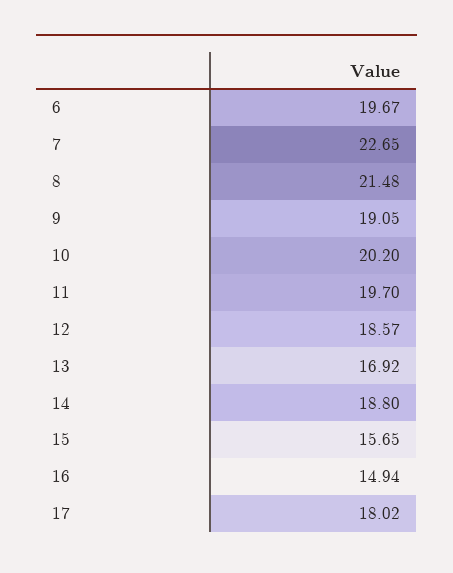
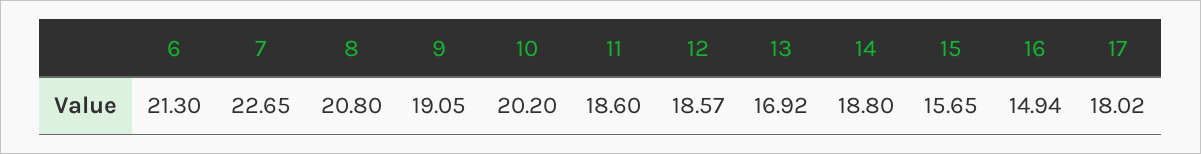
  {
-   "6": 19.67,
+   "6": 21.3,
    "7": 22.65,
-   "8": 21.48,
+   "8": 20.8,
    "9": 19.05,
    "10": 20.2,
-   "11": 19.7,
+   "11": 18.6,
    "12": 18.57,
    "13": 16.92,
    "14": 18.8,
    "15": 15.65,
    "16": 14.94,
    "17": 18.02
  }

